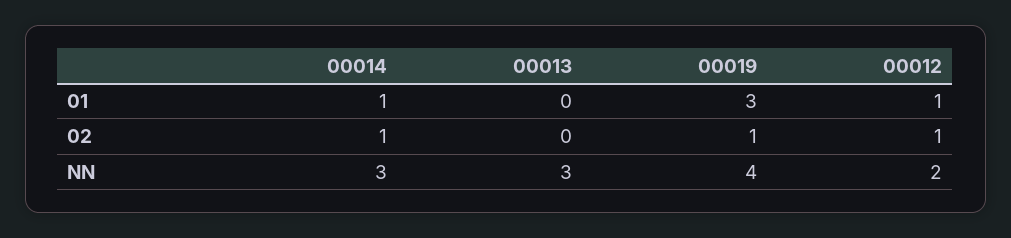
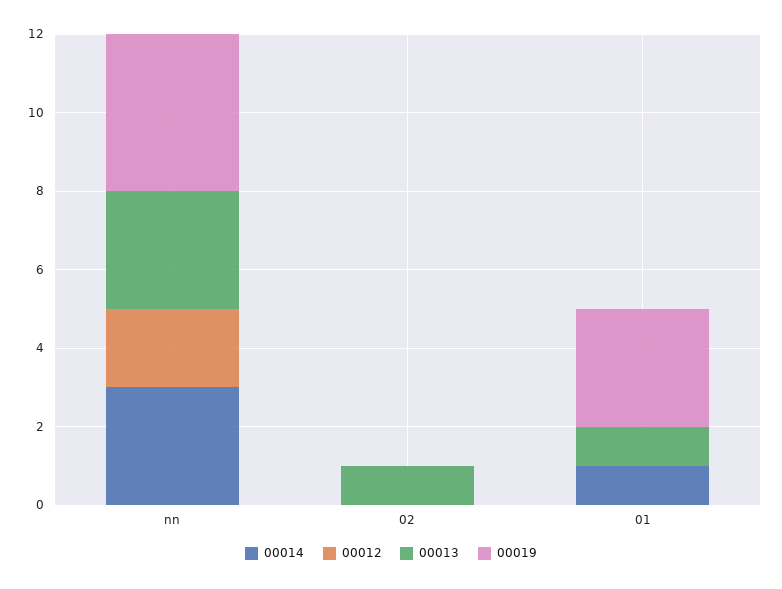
  {
    "00014": {
      "01": 1,
-     "02": 1,
+     "02": 0,
      "NN": 3
    },
    "00013": {
-     "01": 0,
+     "01": 1,
-     "02": 0,
+     "02": 1,
      "NN": 3
    },
    "00019": {
      "01": 3,
-     "02": 1,
+     "02": 0,
      "NN": 4
    },
    "00012": {
-     "01": 1,
+     "01": 0,
-     "02": 1,
+     "02": 0,
      "NN": 2
    }
  }

